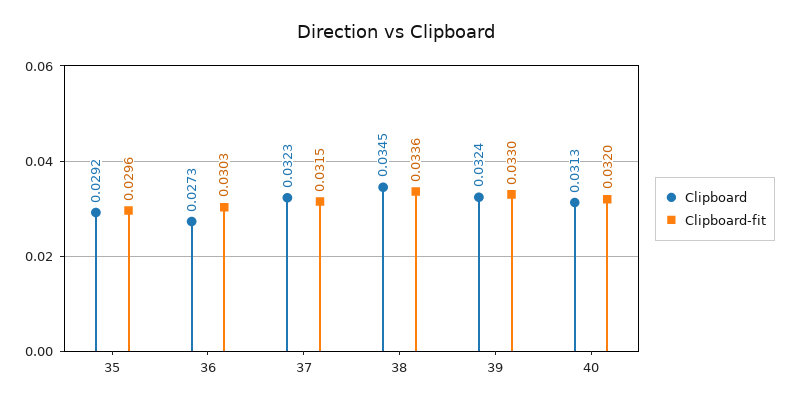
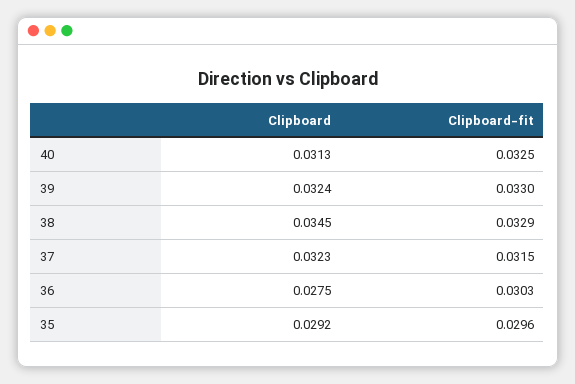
  {
    "Clipboard": {
      "35": 0.0292,
-     "36": 0.0273,
+     "36": 0.0275,
      "37": 0.0323,
      "38": 0.0345,
      "39": 0.0324,
      "40": 0.0313
    },
    "Clipboard-fit": {
      "35": 0.0296,
      "36": 0.0303,
      "37": 0.0315,
-     "38": 0.0336,
+     "38": 0.0329,
      "39": 0.033,
-     "40": 0.032
+     "40": 0.0325
    }
  }

